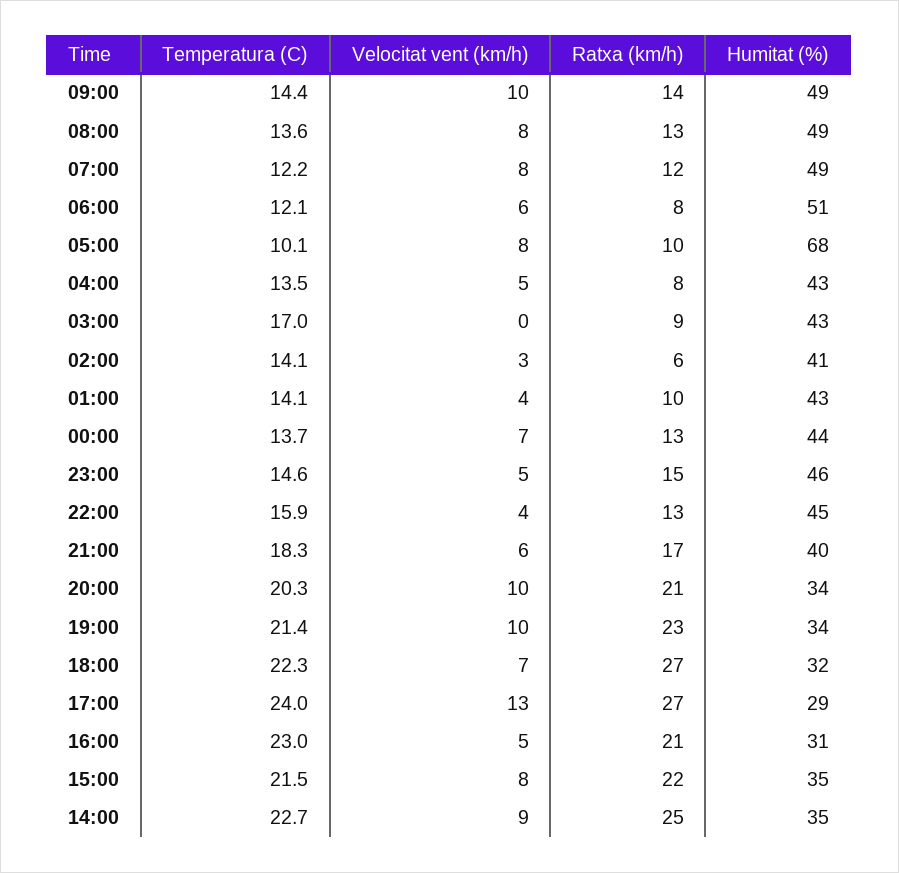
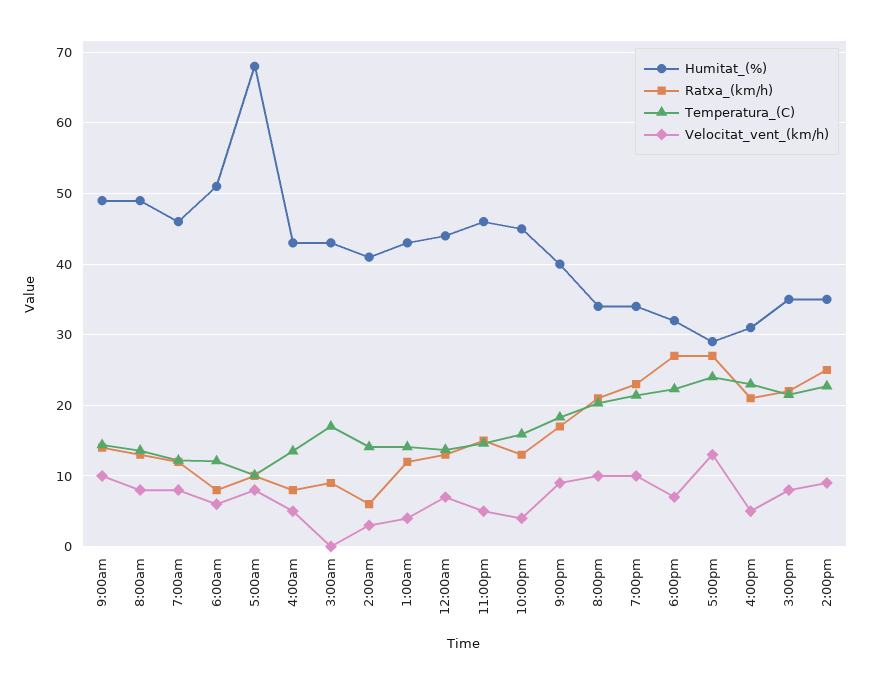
  {
    "Temperatura (C)": {
      "09:00": 14.4,
      "08:00": 13.6,
      "07:00": 12.2,
      "06:00": 12.1,
      "05:00": 10.1,
      "04:00": 13.5,
      "03:00": 17,
      "02:00": 14.1,
      "01:00": 14.1,
      "00:00": 13.7,
      "23:00": 14.6,
      "22:00": 15.9,
      "21:00": 18.3,
      "20:00": 20.3,
      "19:00": 21.4,
      "18:00": 22.3,
      "17:00": 24,
      "16:00": 23,
      "15:00": 21.5,
      "14:00": 22.7
    },
    "Velocitat vent (km/h)": {
      "09:00": 10,
      "08:00": 8,
      "07:00": 8,
      "06:00": 6,
      "05:00": 8,
      "04:00": 5,
      "03:00": 0,
      "02:00": 3,
      "01:00": 4,
      "00:00": 7,
      "23:00": 5,
      "22:00": 4,
-     "21:00": 6,
+     "21:00": 9,
      "20:00": 10,
      "19:00": 10,
      "18:00": 7,
      "17:00": 13,
      "16:00": 5,
      "15:00": 8,
      "14:00": 9
    },
    "Ratxa (km/h)": {
      "09:00": 14,
      "08:00": 13,
      "07:00": 12,
      "06:00": 8,
      "05:00": 10,
      "04:00": 8,
      "03:00": 9,
      "02:00": 6,
-     "01:00": 10,
+     "01:00": 12,
      "00:00": 13,
      "23:00": 15,
      "22:00": 13,
      "21:00": 17,
      "20:00": 21,
      "19:00": 23,
      "18:00": 27,
      "17:00": 27,
      "16:00": 21,
      "15:00": 22,
      "14:00": 25
    },
    "Humitat (%)": {
      "09:00": 49,
      "08:00": 49,
-     "07:00": 49,
+     "07:00": 46,
      "06:00": 51,
      "05:00": 68,
      "04:00": 43,
      "03:00": 43,
      "02:00": 41,
      "01:00": 43,
      "00:00": 44,
      "23:00": 46,
      "22:00": 45,
      "21:00": 40,
      "20:00": 34,
      "19:00": 34,
      "18:00": 32,
      "17:00": 29,
      "16:00": 31,
      "15:00": 35,
      "14:00": 35
    }
  }

